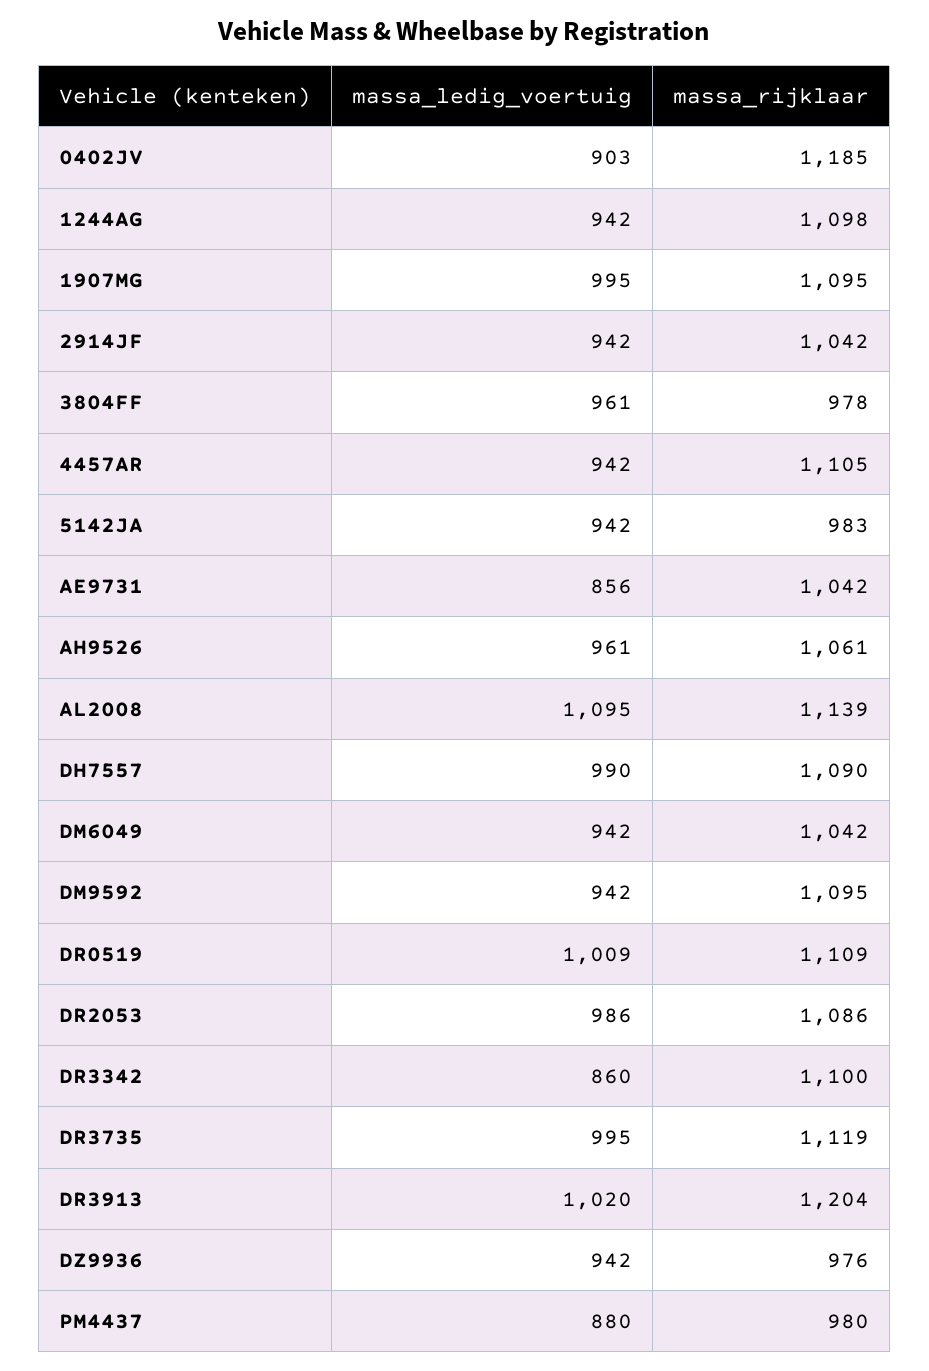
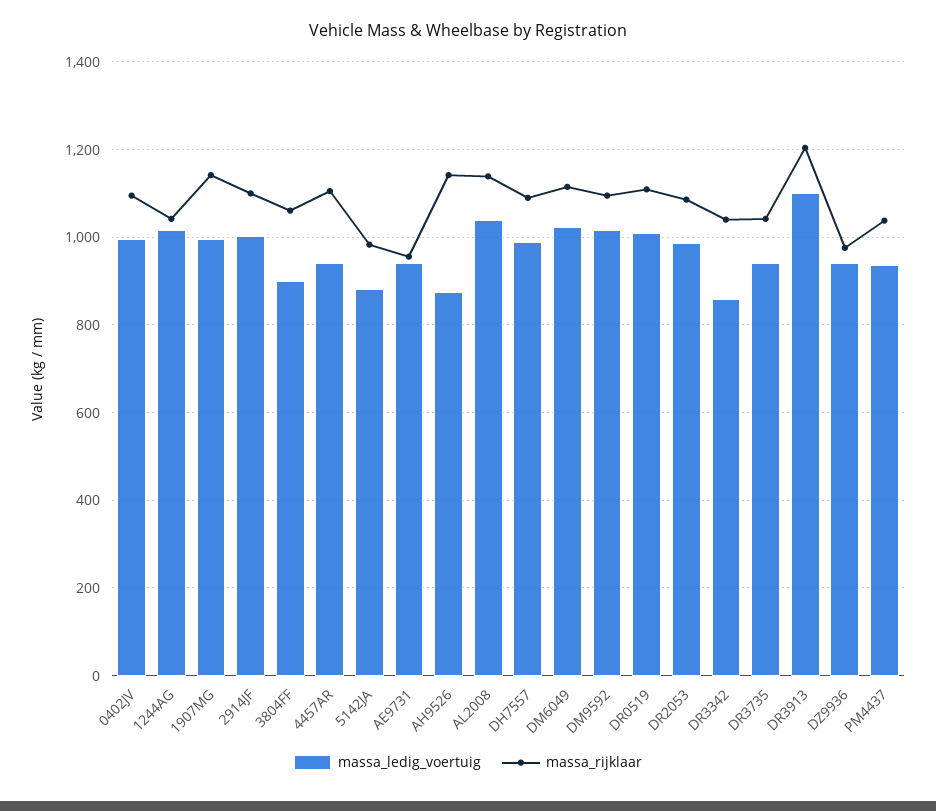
  {
    "massa_ledig_voertuig": {
-     "0402JV": 903,
+     "0402JV": 1000,
-     "1244AG": 942,
+     "1244AG": 1020,
      "1907MG": 995,
-     "2914JF": 942,
+     "2914JF": 1000,
-     "3804FF": 961,
+     "3804FF": 900,
      "4457AR": 942,
-     "5142JA": 942,
+     "5142JA": 880,
-     "AE9731": 856,
+     "AE9731": 940,
-     "AH9526": 961,
+     "AH9526": 880,
-     "AL2008": 1095,
+     "AL2008": 1040,
      "DH7557": 990,
-     "DM6049": 942,
+     "DM6049": 1020,
-     "DM9592": 942,
+     "DM9592": 1020,
      "DR0519": 1009,
      "DR2053": 986,
      "DR3342": 860,
-     "DR3735": 995,
+     "DR3735": 940,
-     "DR3913": 1020,
+     "DR3913": 1100,
      "DZ9936": 942,
-     "PM4437": 880
+     "PM4437": 940
    },
    "massa_rijklaar": {
-     "0402JV": 1185,
+     "0402JV": 1100,
-     "1244AG": 1098,
+     "1244AG": 1040,
-     "1907MG": 1095,
+     "1907MG": 1140,
-     "2914JF": 1042,
+     "2914JF": 1100,
-     "3804FF": 978,
+     "3804FF": 1060,
      "4457AR": 1105,
      "5142JA": 983,
-     "AE9731": 1042,
+     "AE9731": 960,
-     "AH9526": 1061,
+     "AH9526": 1140,
      "AL2008": 1139,
      "DH7557": 1090,
-     "DM6049": 1042,
+     "DM6049": 1120,
      "DM9592": 1095,
      "DR0519": 1109,
      "DR2053": 1086,
-     "DR3342": 1100,
+     "DR3342": 1040,
-     "DR3735": 1119,
+     "DR3735": 1040,
      "DR3913": 1204,
      "DZ9936": 976,
-     "PM4437": 980
+     "PM4437": 1040
    }
  }

